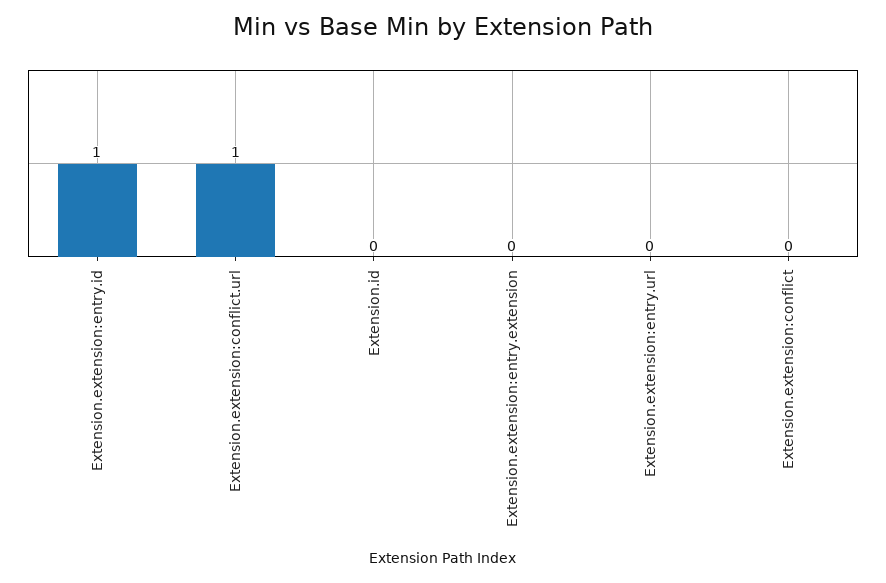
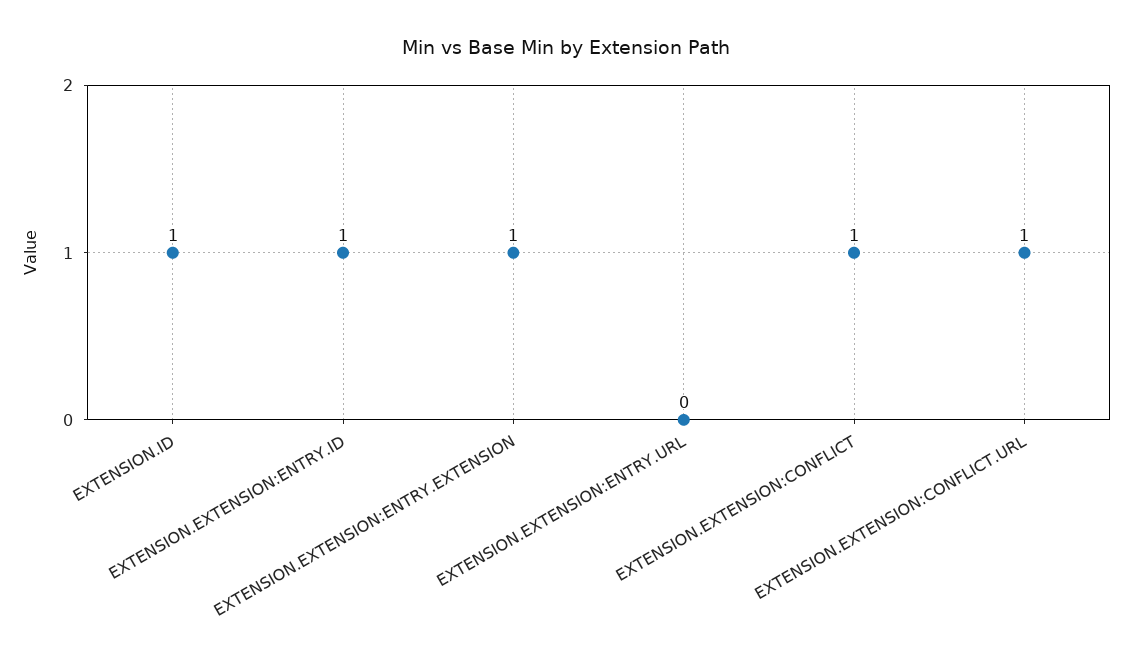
  {
    "Extension.extension:entry.id": 1,
    "Extension.extension:conflict.url": 1,
-   "Extension.id": 0,
+   "Extension.id": 1,
-   "Extension.extension:entry.extension": 0,
+   "Extension.extension:entry.extension": 1,
    "Extension.extension:entry.url": 0,
-   "Extension.extension:conflict": 0
+   "Extension.extension:conflict": 1
  }

